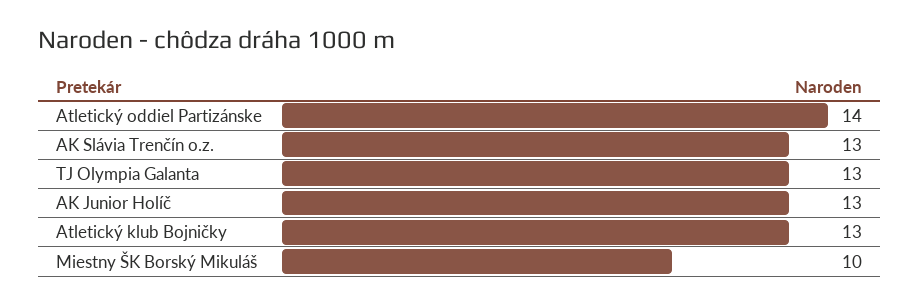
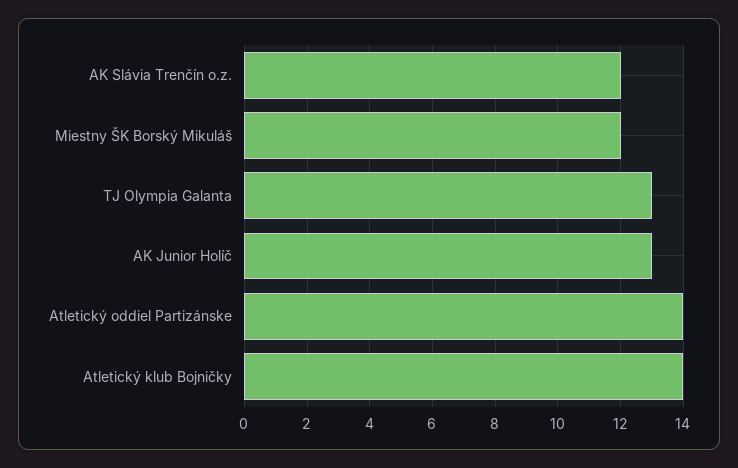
  {
    "Atletický oddiel Partizánske": 14,
-   "AK Slávia Trenčín o.z.": 13,
+   "AK Slávia Trenčín o.z.": 12,
    "TJ Olympia Galanta": 13,
    "AK Junior Holíč": 13,
-   "Atletický klub Bojničky": 13,
+   "Atletický klub Bojničky": 14,
-   "Miestny ŠK Borský Mikuláš": 10
+   "Miestny ŠK Borský Mikuláš": 12
  }

